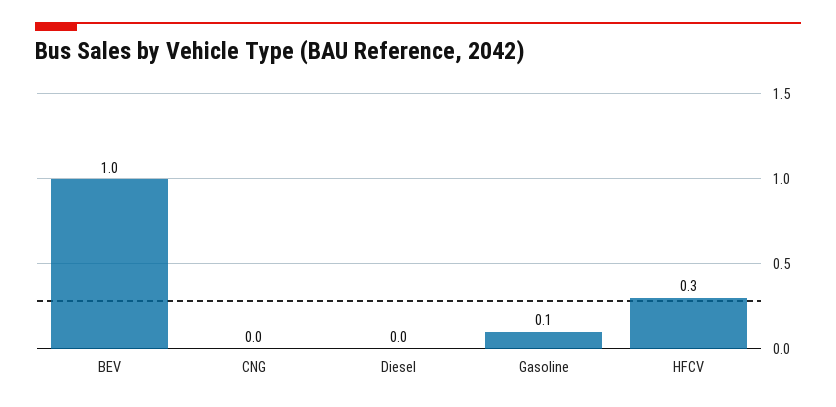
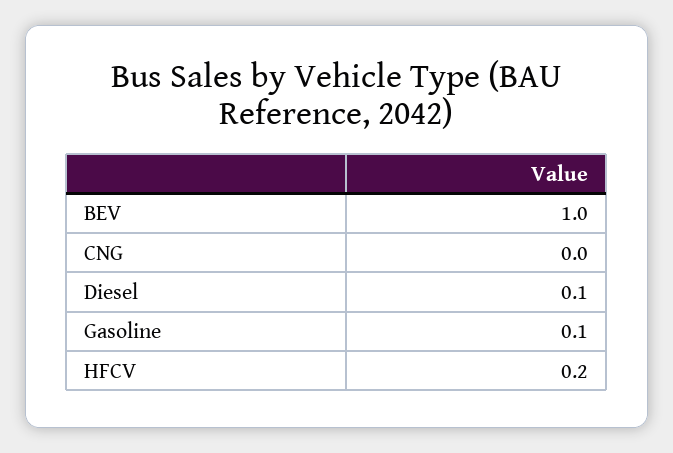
  {
    "BEV": 1,
    "CNG": 0,
-   "Diesel": 0,
+   "Diesel": 0.1,
    "Gasoline": 0.1,
-   "HFCV": 0.3
+   "HFCV": 0.2
  }

